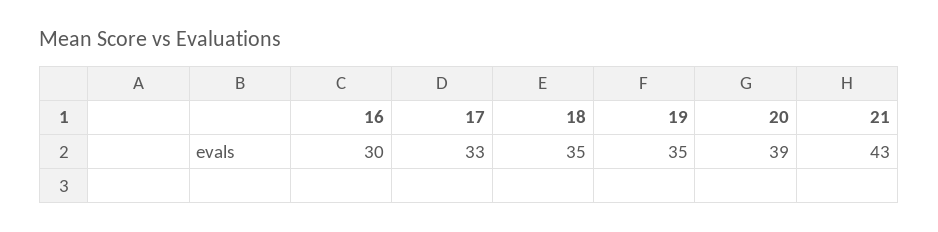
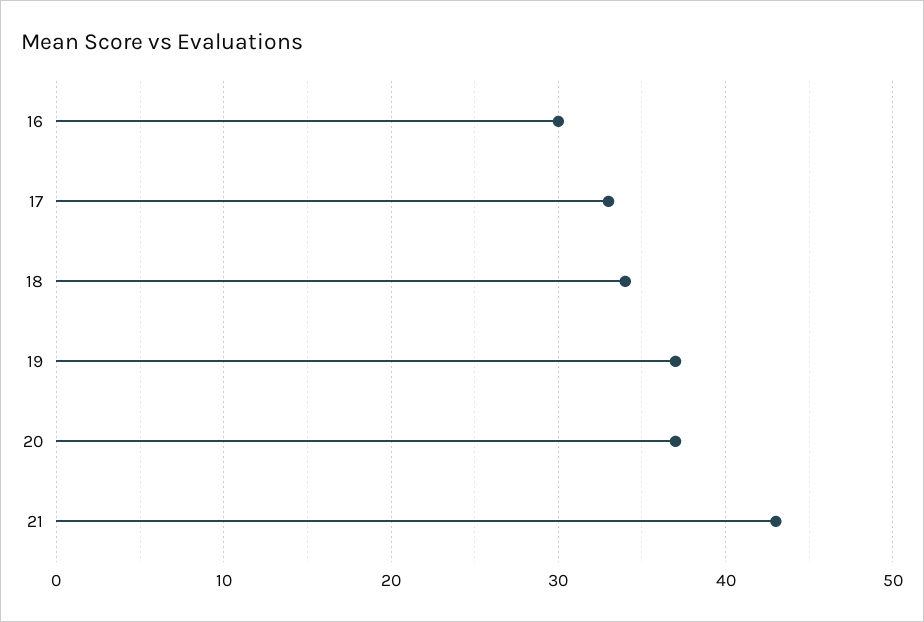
  {
    "16": 30,
    "17": 33,
-   "18": 35,
+   "18": 34,
-   "19": 35,
+   "19": 37,
-   "20": 39,
+   "20": 37,
    "21": 43
  }

